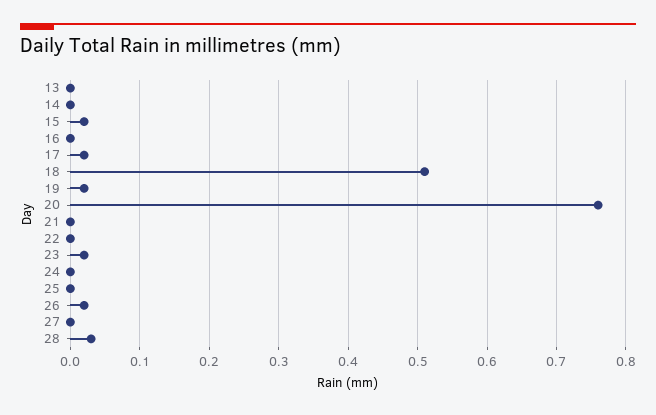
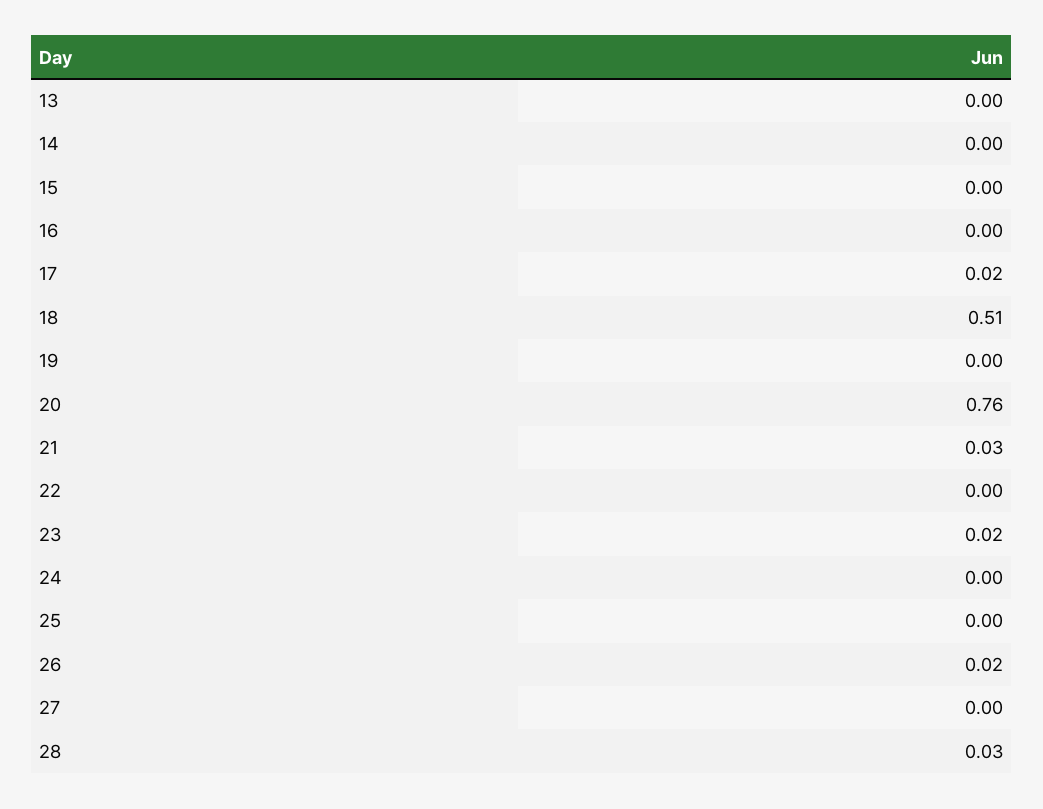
  {
    "13": 0,
    "14": 0,
-   "15": 0.02,
+   "15": 0,
    "16": 0,
    "17": 0.02,
    "18": 0.51,
-   "19": 0.02,
+   "19": 0,
    "20": 0.76,
-   "21": 0,
+   "21": 0.03,
    "22": 0,
    "23": 0.02,
    "24": 0,
    "25": 0,
    "26": 0.02,
    "27": 0,
    "28": 0.03
  }

